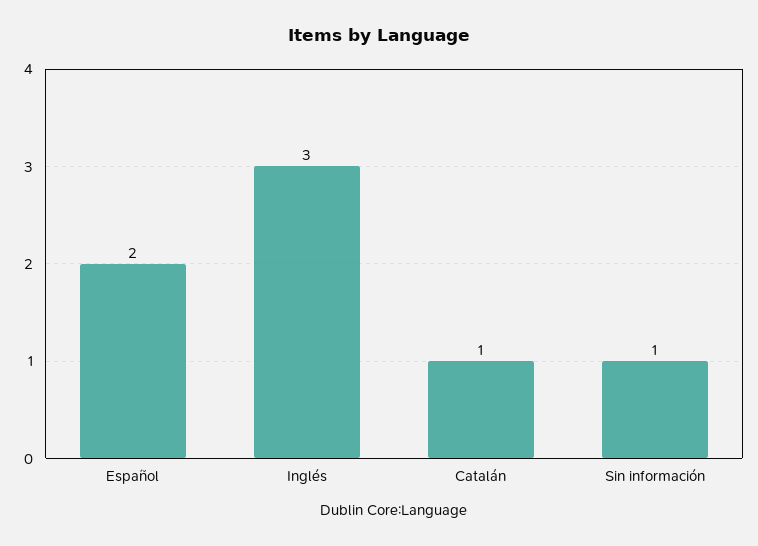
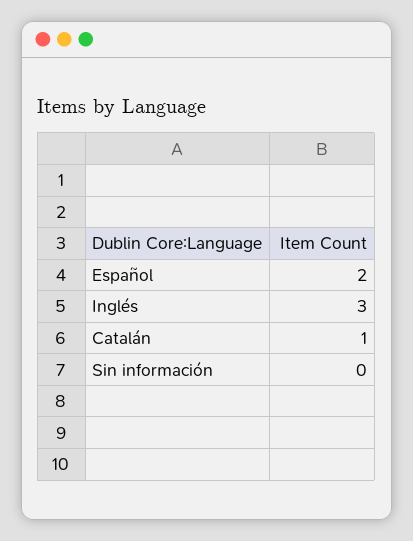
  {
    "Español": 2,
    "Inglés": 3,
    "Catalán": 1,
-   "Sin información": 1
+   "Sin información": 0
  }

